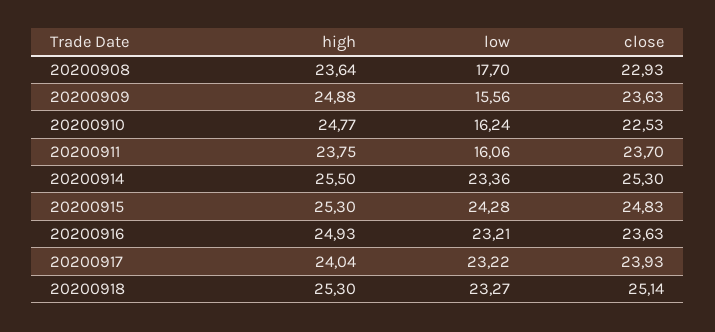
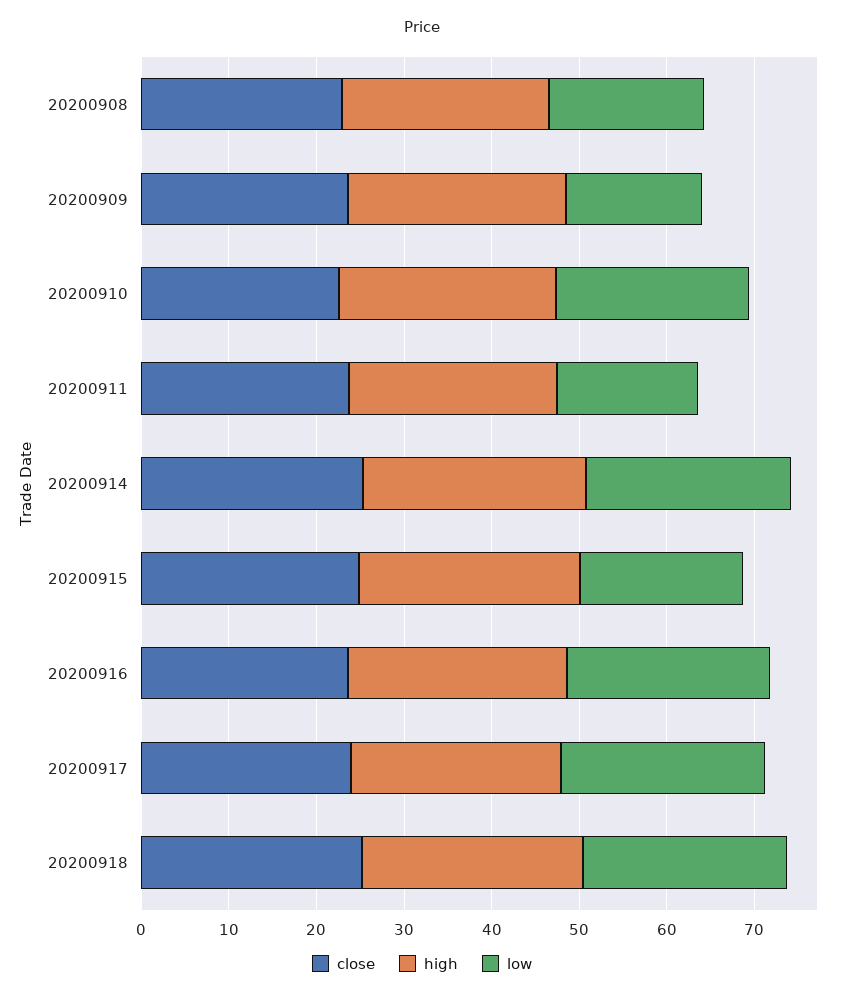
  {
    "high": {
      "20200908": 23.64,
      "20200909": 24.88,
      "20200910": 24.77,
      "20200911": 23.75,
      "20200914": 25.5,
      "20200915": 25.3,
      "20200916": 24.93,
      "20200917": 24.04,
      "20200918": 25.3
    },
    "low": {
      "20200908": 17.7,
      "20200909": 15.56,
-     "20200910": 16.24,
+     "20200910": 22,
      "20200911": 16.06,
      "20200914": 23.36,
-     "20200915": 24.28,
+     "20200915": 18,
      "20200916": 23.21,
      "20200917": 23.22,
      "20200918": 23.27
    },
    "close": {
      "20200908": 22.93,
      "20200909": 23.63,
      "20200910": 22.53,
      "20200911": 23.7,
      "20200914": 25.3,
      "20200915": 24.83,
      "20200916": 23.63,
      "20200917": 23.93,
      "20200918": 25.14
    }
  }

